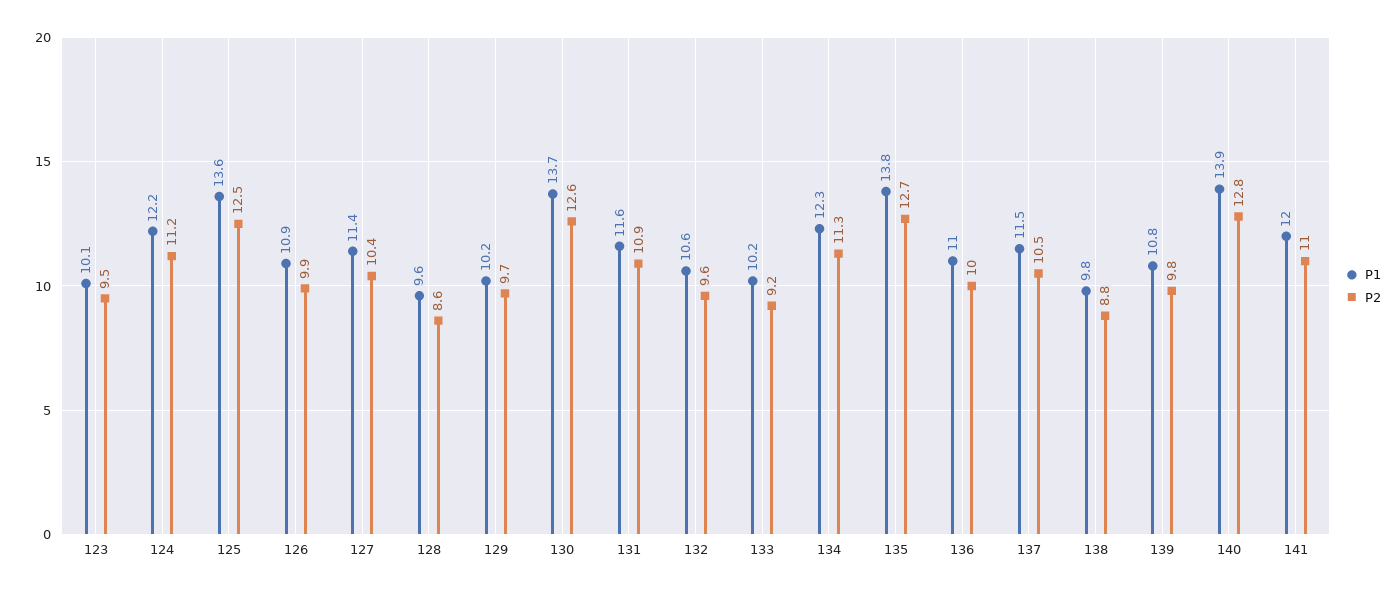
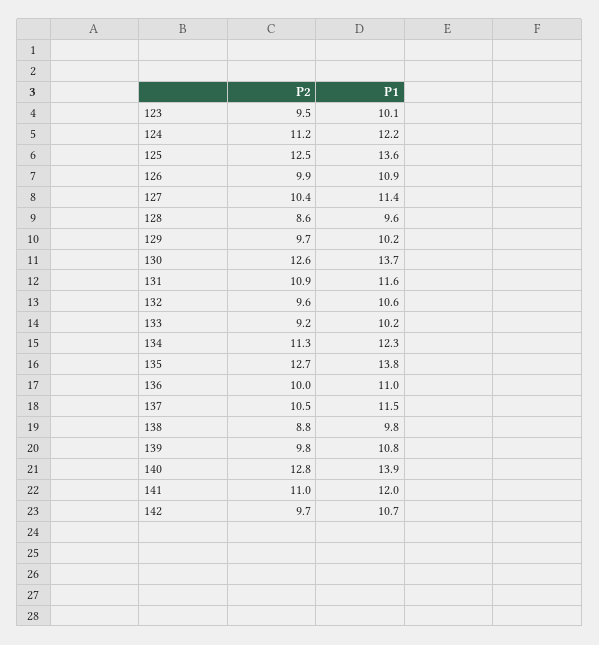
  {
    "P1": {
      "123": 10.1,
      "124": 12.2,
      "125": 13.6,
      "126": 10.9,
      "127": 11.4,
      "128": 9.6,
      "129": 10.2,
      "130": 13.7,
      "131": 11.6,
      "132": 10.6,
      "133": 10.2,
      "134": 12.3,
      "135": 13.8,
      "136": 11,
      "137": 11.5,
      "138": 9.8,
      "139": 10.8,
      "140": 13.9,
-     "141": 12
+     "141": 12,
+     "142": 10.7
    },
    "P2": {
      "123": 9.5,
      "124": 11.2,
      "125": 12.5,
      "126": 9.9,
      "127": 10.4,
      "128": 8.6,
      "129": 9.7,
      "130": 12.6,
      "131": 10.9,
      "132": 9.6,
      "133": 9.2,
      "134": 11.3,
      "135": 12.7,
      "136": 10,
      "137": 10.5,
      "138": 8.8,
      "139": 9.8,
      "140": 12.8,
-     "141": 11
+     "141": 11,
+     "142": 9.7
    }
  }

